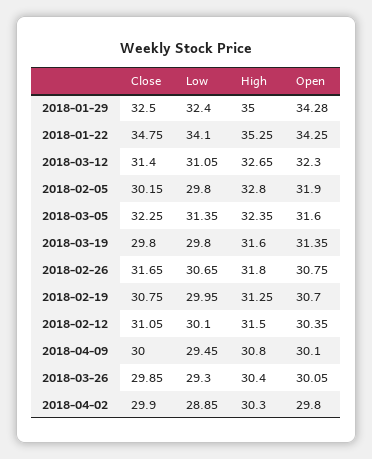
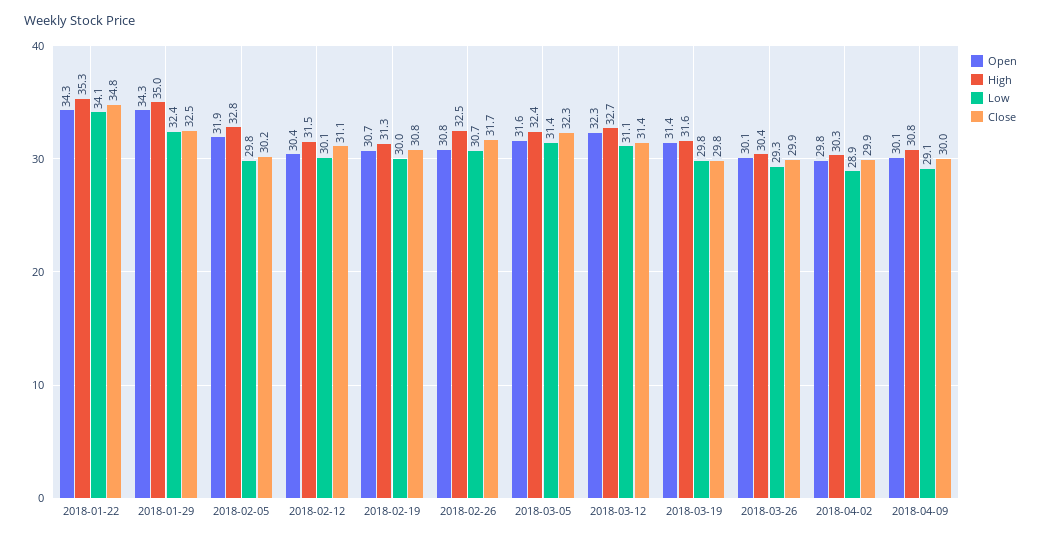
  {
    "Close": {
      "2018-01-29": 32.5,
      "2018-01-22": 34.75,
      "2018-03-12": 31.4,
      "2018-02-05": 30.15,
      "2018-03-05": 32.25,
      "2018-03-19": 29.8,
      "2018-02-26": 31.65,
      "2018-02-19": 30.75,
      "2018-02-12": 31.05,
      "2018-04-09": 30,
      "2018-03-26": 29.85,
      "2018-04-02": 29.9
    },
    "Low": {
      "2018-01-29": 32.4,
      "2018-01-22": 34.1,
      "2018-03-12": 31.05,
      "2018-02-05": 29.8,
      "2018-03-05": 31.35,
      "2018-03-19": 29.8,
      "2018-02-26": 30.65,
      "2018-02-19": 29.95,
      "2018-02-12": 30.1,
-     "2018-04-09": 29.45,
+     "2018-04-09": 29.1,
      "2018-03-26": 29.3,
      "2018-04-02": 28.85
    },
    "High": {
      "2018-01-29": 35,
      "2018-01-22": 35.25,
      "2018-03-12": 32.65,
      "2018-02-05": 32.8,
      "2018-03-05": 32.35,
      "2018-03-19": 31.6,
-     "2018-02-26": 31.8,
+     "2018-02-26": 32.5,
      "2018-02-19": 31.25,
      "2018-02-12": 31.5,
      "2018-04-09": 30.8,
      "2018-03-26": 30.4,
      "2018-04-02": 30.3
    },
    "Open": {
      "2018-01-29": 34.28,
      "2018-01-22": 34.25,
      "2018-03-12": 32.3,
      "2018-02-05": 31.9,
      "2018-03-05": 31.6,
      "2018-03-19": 31.35,
      "2018-02-26": 30.75,
      "2018-02-19": 30.7,
      "2018-02-12": 30.35,
      "2018-04-09": 30.1,
      "2018-03-26": 30.05,
      "2018-04-02": 29.8
    }
  }

